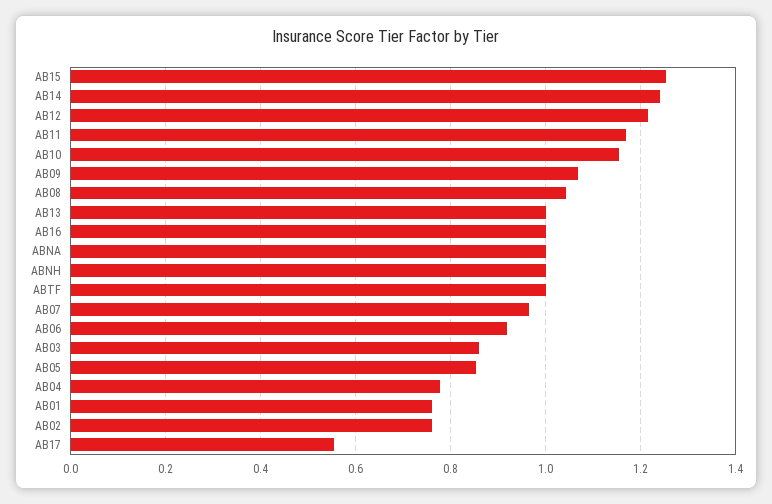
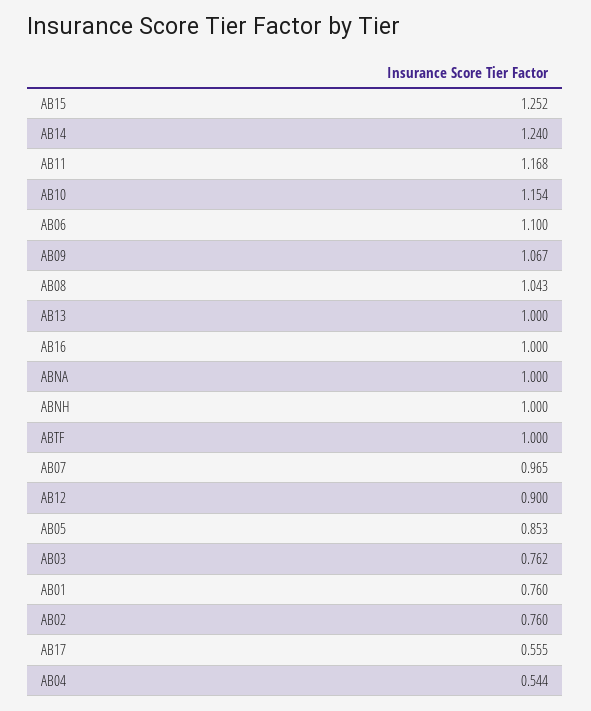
  {
    "AB15": 1.252,
    "AB14": 1.24,
-   "AB12": 1.22,
+   "AB12": 0.9,
    "AB11": 1.168,
    "AB10": 1.154,
    "AB09": 1.067,
    "AB08": 1.043,
    "AB13": 1,
    "AB16": 1,
    "ABNA": 1,
    "ABNH": 1,
    "ABTF": 1,
    "AB07": 0.965,
-   "AB06": 0.92,
+   "AB06": 1.1,
-   "AB03": 0.86,
+   "AB03": 0.762,
    "AB05": 0.853,
-   "AB04": 0.78,
+   "AB04": 0.544,
    "AB01": 0.76,
    "AB02": 0.76,
    "AB17": 0.555
  }

